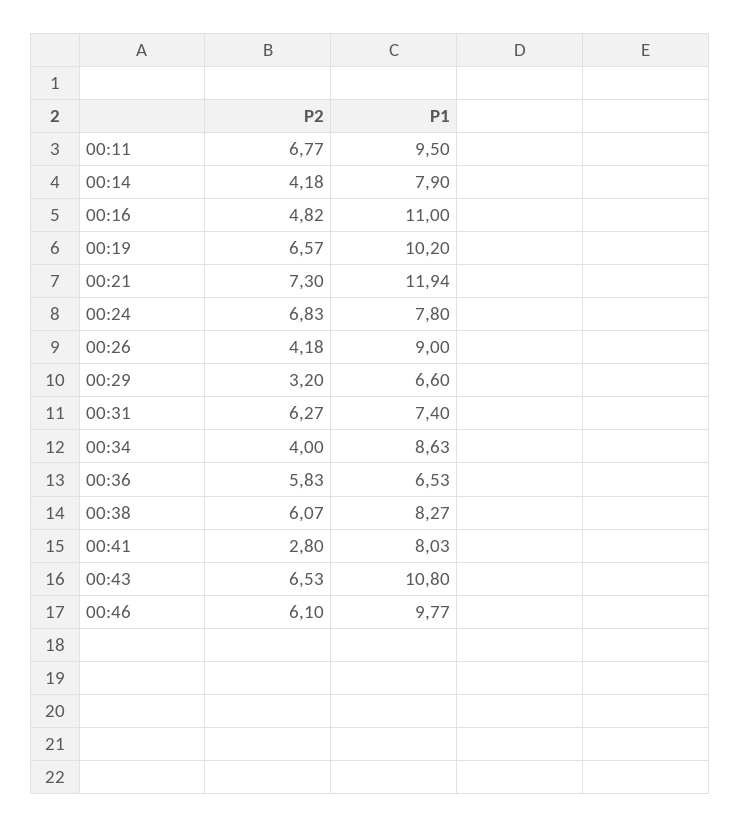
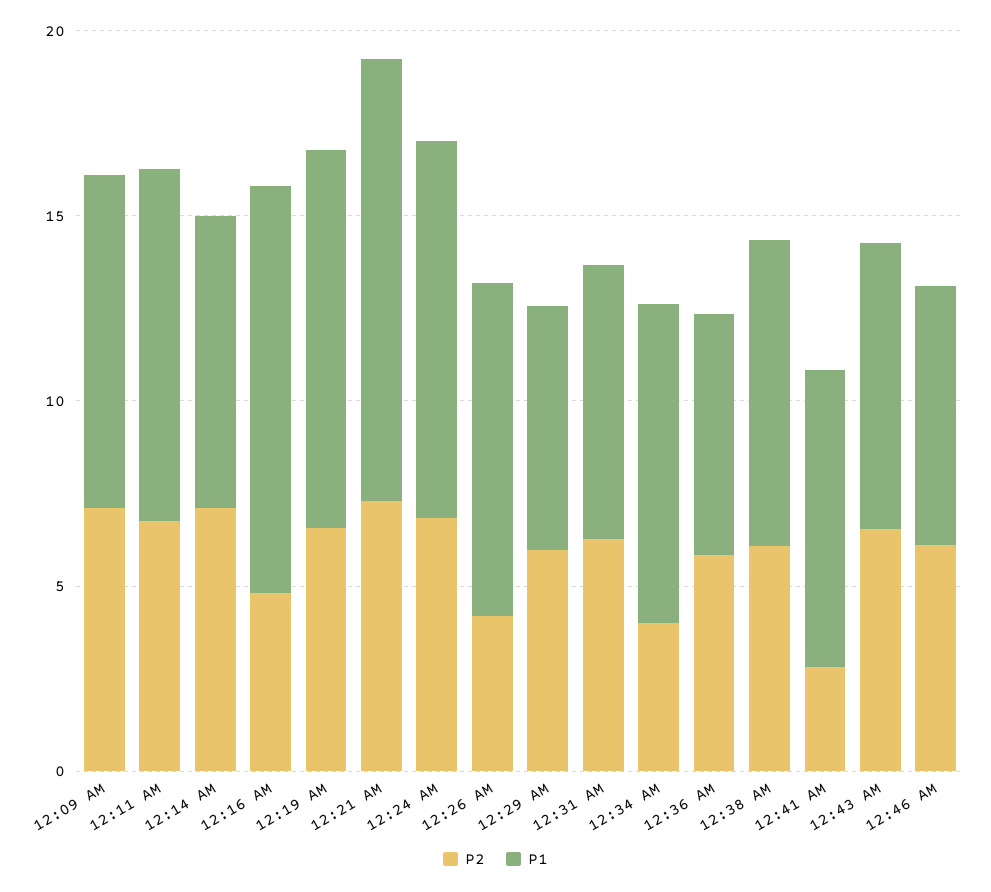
  {
    "P2": {
      "00:11": 6.77,
-     "00:14": 4.18,
+     "00:14": 7,
      "00:16": 4.82,
      "00:19": 6.57,
      "00:21": 7.3,
      "00:24": 6.83,
      "00:26": 4.18,
-     "00:29": 3.2,
+     "00:29": 6,
      "00:31": 6.27,
      "00:34": 4,
      "00:36": 5.83,
      "00:38": 6.07,
      "00:41": 2.8,
      "00:43": 6.53,
-     "00:46": 6.1
+     "00:46": 6.1,
+     "12:09 AM": 7
    },
    "P1": {
      "00:11": 9.5,
      "00:14": 7.9,
      "00:16": 11,
      "00:19": 10.2,
      "00:21": 11.94,
-     "00:24": 7.8,
+     "00:24": 10,
      "00:26": 9,
      "00:29": 6.6,
      "00:31": 7.4,
      "00:34": 8.63,
      "00:36": 6.53,
      "00:38": 8.27,
      "00:41": 8.03,
-     "00:43": 10.8,
+     "00:43": 8,
-     "00:46": 9.77
+     "00:46": 7,
+     "12:09 AM": 9
    }
  }

